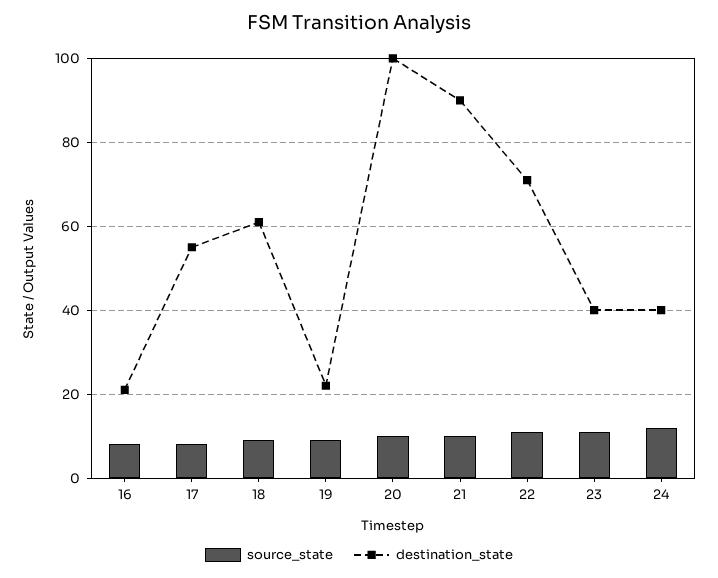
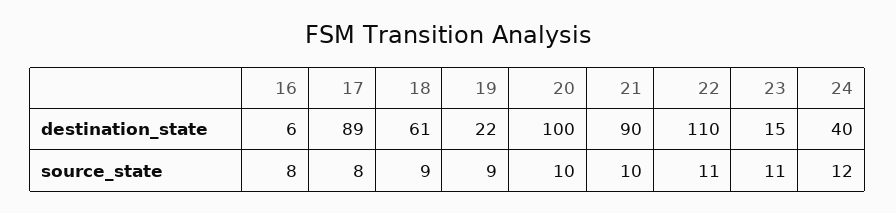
  {
    "source_state": {
      "16": 8,
      "17": 8,
      "18": 9,
      "19": 9,
      "20": 10,
      "21": 10,
      "22": 11,
      "23": 11,
      "24": 12
    },
    "destination_state": {
-     "16": 20,
+     "16": 6,
-     "17": 55,
+     "17": 89,
      "18": 61,
      "19": 22,
      "20": 100,
      "21": 90,
-     "22": 70,
+     "22": 110,
-     "23": 40,
+     "23": 15,
      "24": 40
    }
  }

